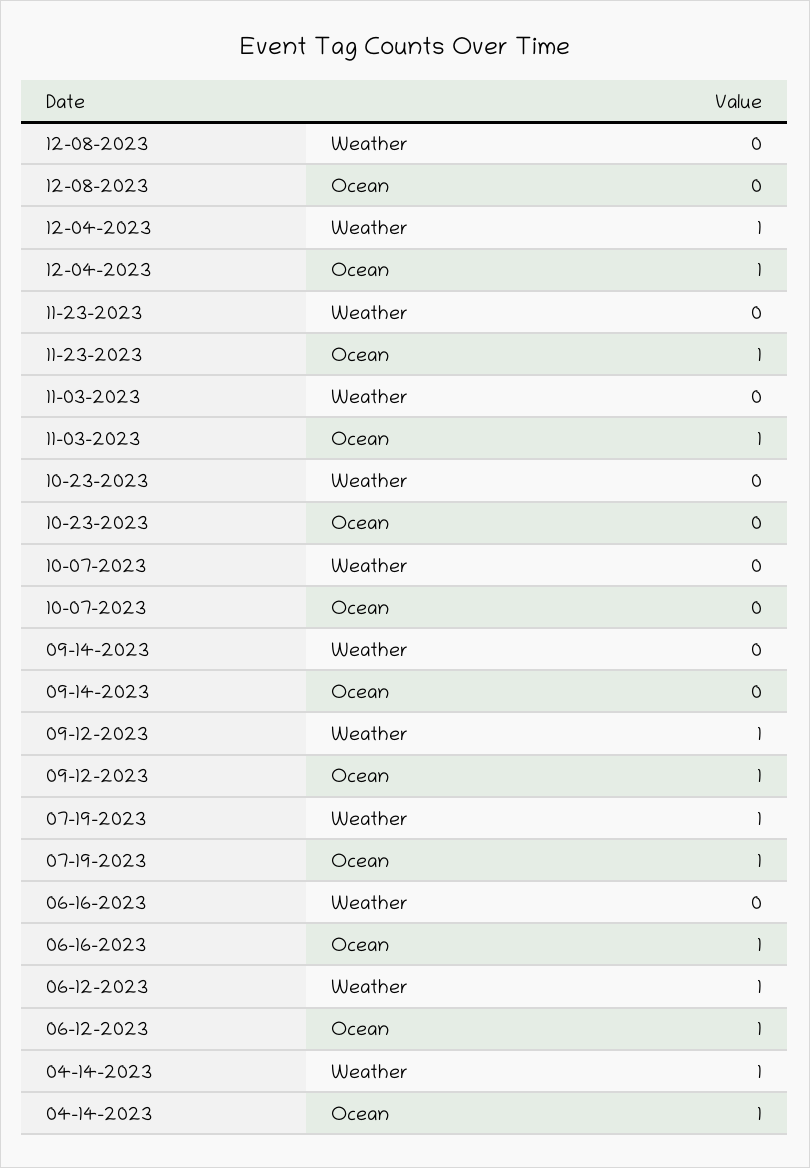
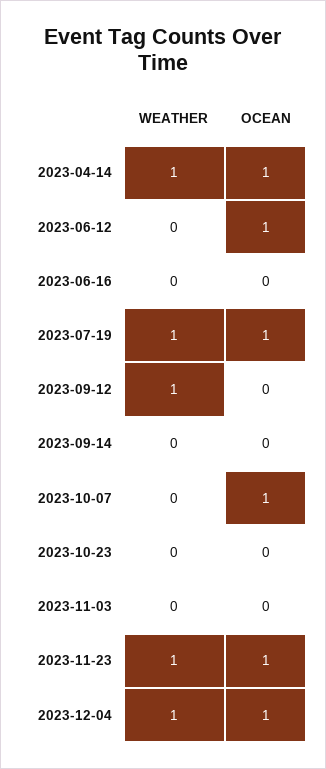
  {
-   "12-08-2023": {
-     "Weather": 0,
-     "Ocean": 0
-   },
    "12-04-2023": {
      "Weather": 1,
      "Ocean": 1
    },
    "11-23-2023": {
-     "Weather": 0,
+     "Weather": 1,
      "Ocean": 1
    },
    "11-03-2023": {
      "Weather": 0,
-     "Ocean": 1
+     "Ocean": 0
    },
    "10-23-2023": {
      "Weather": 0,
      "Ocean": 0
    },
    "10-07-2023": {
      "Weather": 0,
-     "Ocean": 0
+     "Ocean": 1
    },
    "09-14-2023": {
      "Weather": 0,
      "Ocean": 0
    },
    "09-12-2023": {
      "Weather": 1,
-     "Ocean": 1
+     "Ocean": 0
    },
    "07-19-2023": {
      "Weather": 1,
      "Ocean": 1
    },
    "06-16-2023": {
      "Weather": 0,
-     "Ocean": 1
+     "Ocean": 0
    },
    "06-12-2023": {
-     "Weather": 1,
+     "Weather": 0,
      "Ocean": 1
    },
    "04-14-2023": {
      "Weather": 1,
      "Ocean": 1
    }
  }

